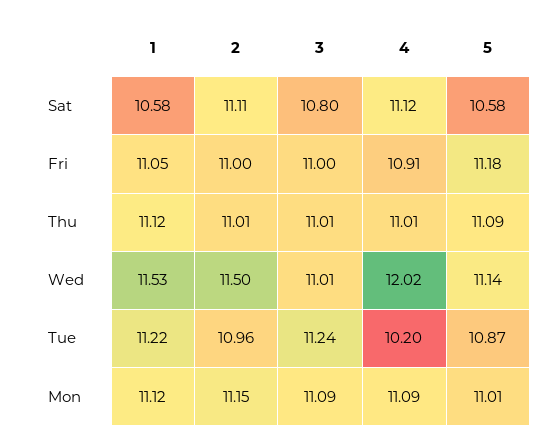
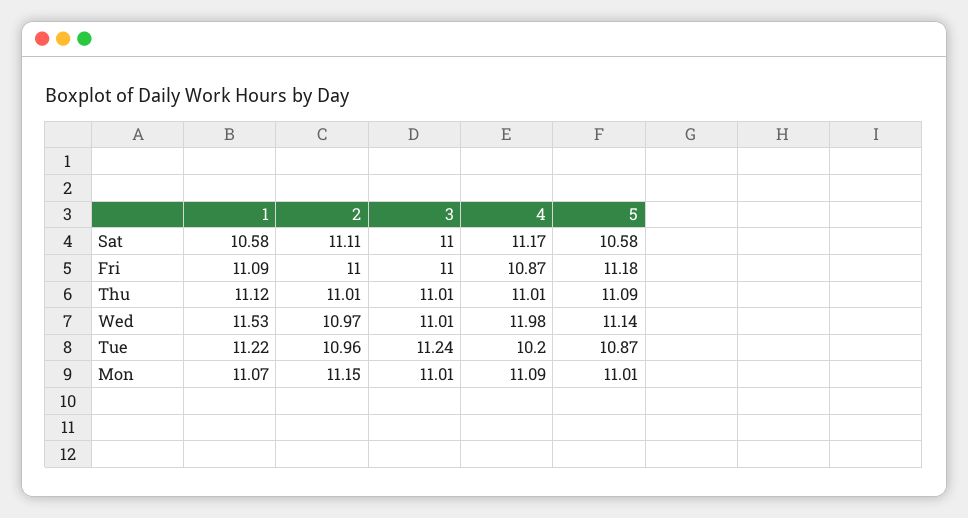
  {
    "1": {
      "Sat": 10.58,
-     "Fri": 11.05,
+     "Fri": 11.09,
      "Thu": 11.12,
      "Wed": 11.53,
      "Tue": 11.22,
-     "Mon": 11.12
+     "Mon": 11.07
    },
    "2": {
      "Sat": 11.11,
      "Fri": 11,
      "Thu": 11.01,
-     "Wed": 11.5,
+     "Wed": 10.97,
      "Tue": 10.96,
      "Mon": 11.15
    },
    "3": {
-     "Sat": 10.8,
+     "Sat": 11,
      "Fri": 11,
      "Thu": 11.01,
      "Wed": 11.01,
      "Tue": 11.24,
-     "Mon": 11.09
+     "Mon": 11.01
    },
    "4": {
-     "Sat": 11.12,
+     "Sat": 11.17,
-     "Fri": 10.91,
+     "Fri": 10.87,
      "Thu": 11.01,
-     "Wed": 12.02,
+     "Wed": 11.98,
      "Tue": 10.2,
      "Mon": 11.09
    },
    "5": {
      "Sat": 10.58,
      "Fri": 11.18,
      "Thu": 11.09,
      "Wed": 11.14,
      "Tue": 10.87,
      "Mon": 11.01
    }
  }

